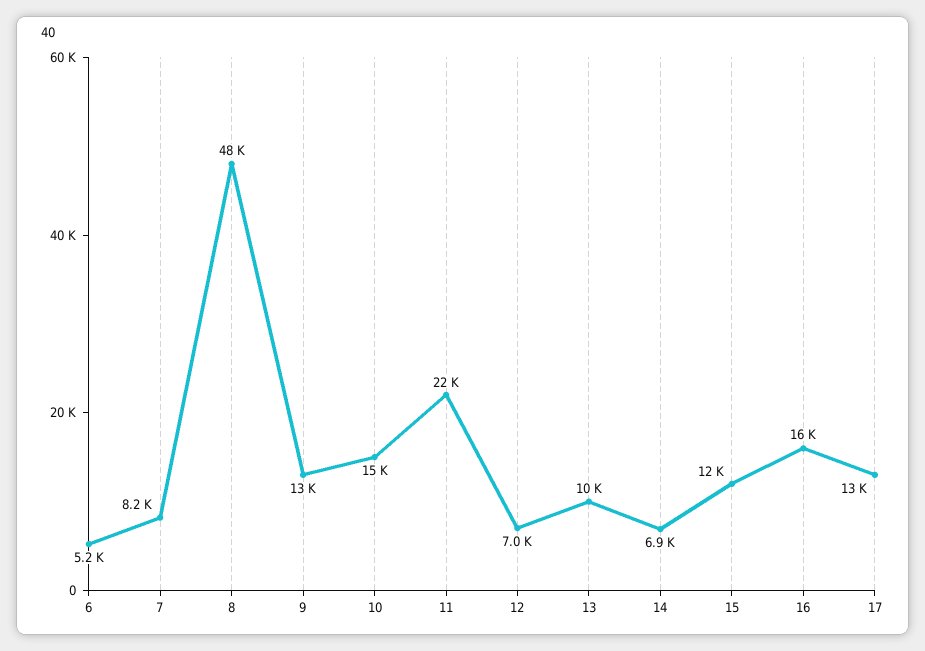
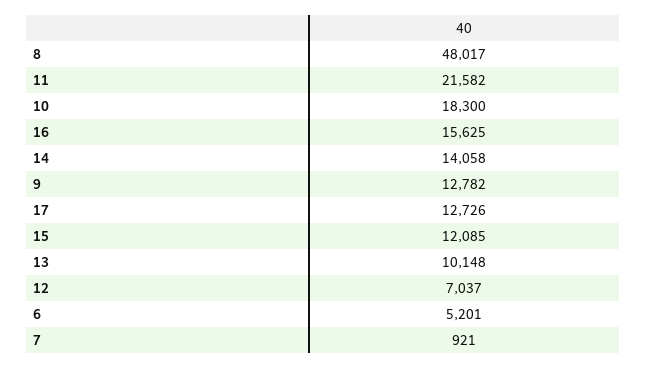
  {
    "6": 5201,
-   "7": 8200,
+   "7": 921,
    "8": 48017,
    "9": 12782,
-   "10": 15000,
+   "10": 18300,
    "11": 21582,
    "12": 7037,
    "13": 10148,
-   "14": 6900,
+   "14": 14058,
    "15": 12085,
    "16": 15625,
    "17": 12726
  }

